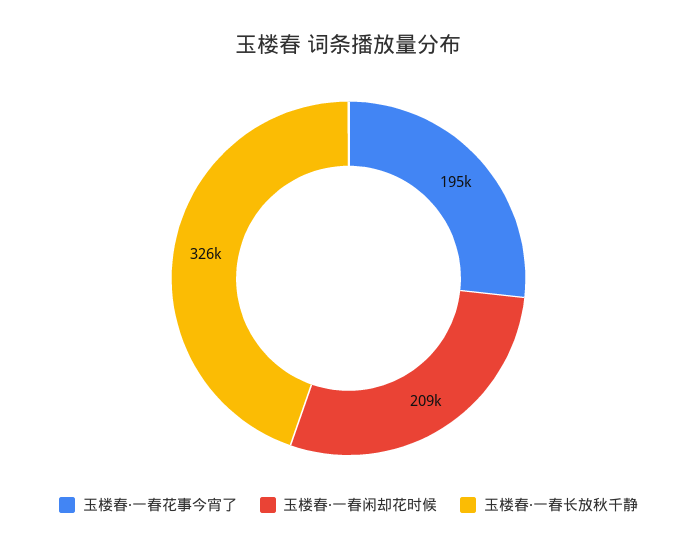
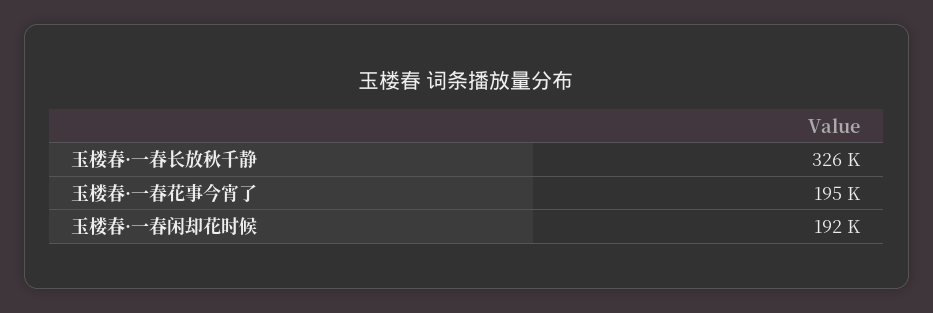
  {
    "玉楼春·一春花事今宵了": 195000,
-   "玉楼春·一春闲却花时候": 209000,
+   "玉楼春·一春闲却花时候": 192000,
    "玉楼春·一春长放秋千静": 326000
  }

